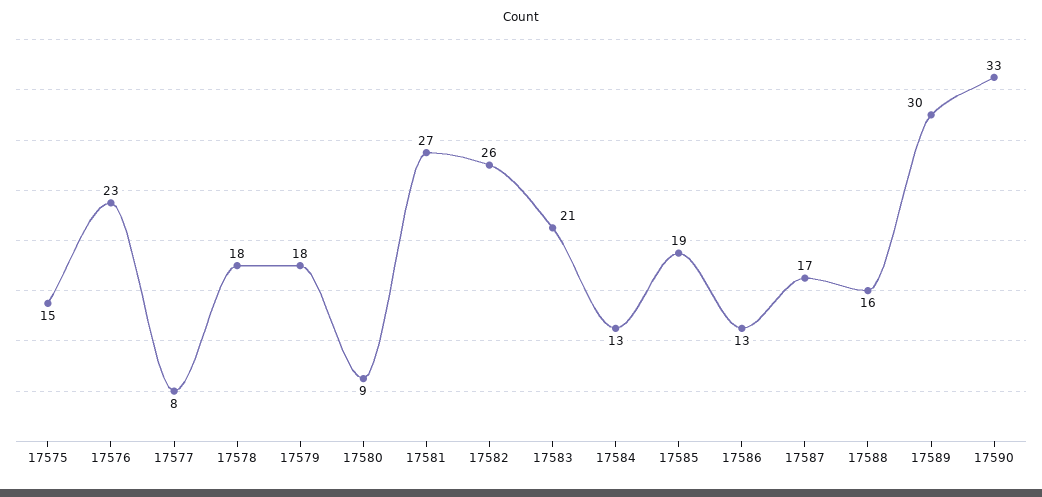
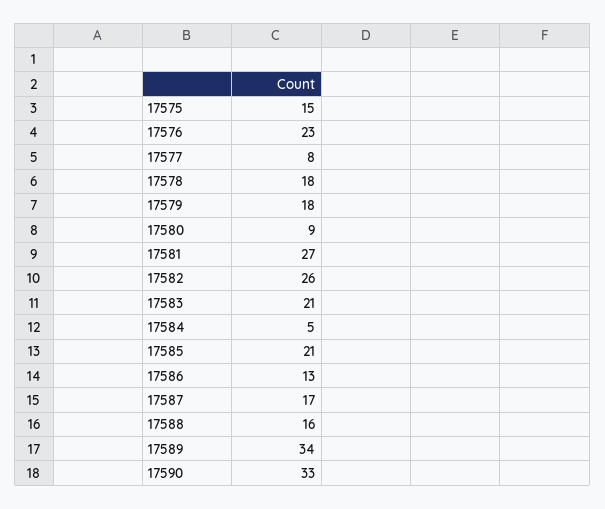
  {
    "17575": 15,
    "17576": 23,
    "17577": 8,
    "17578": 18,
    "17579": 18,
    "17580": 9,
    "17581": 27,
    "17582": 26,
    "17583": 21,
-   "17584": 13,
+   "17584": 5,
-   "17585": 19,
+   "17585": 21,
    "17586": 13,
    "17587": 17,
    "17588": 16,
-   "17589": 30,
+   "17589": 34,
    "17590": 33
  }

